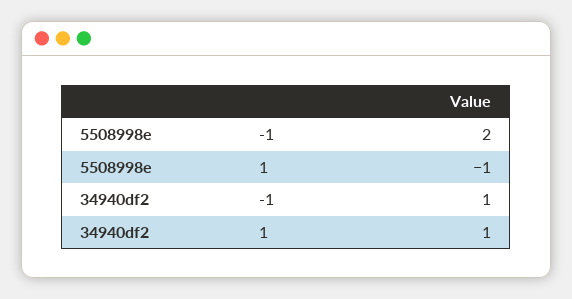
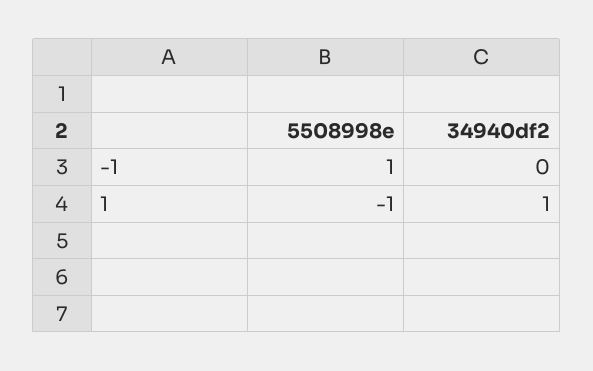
  {
    "5508998e": {
-     "-1": 2,
+     "-1": 1,
      "1": -1
    },
    "34940df2": {
-     "-1": 1,
+     "-1": 0,
      "1": 1
    }
  }

